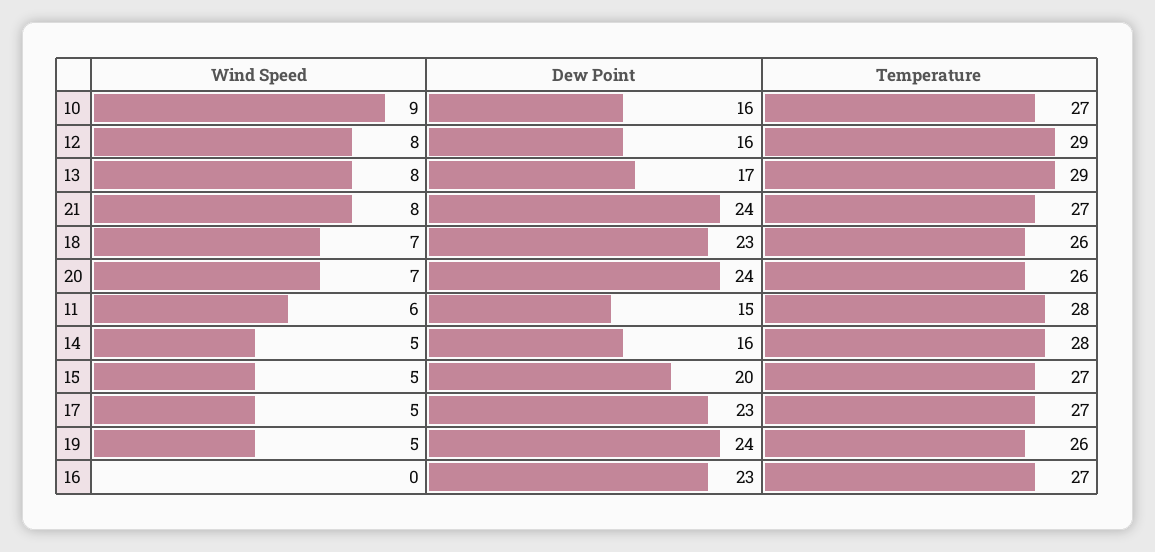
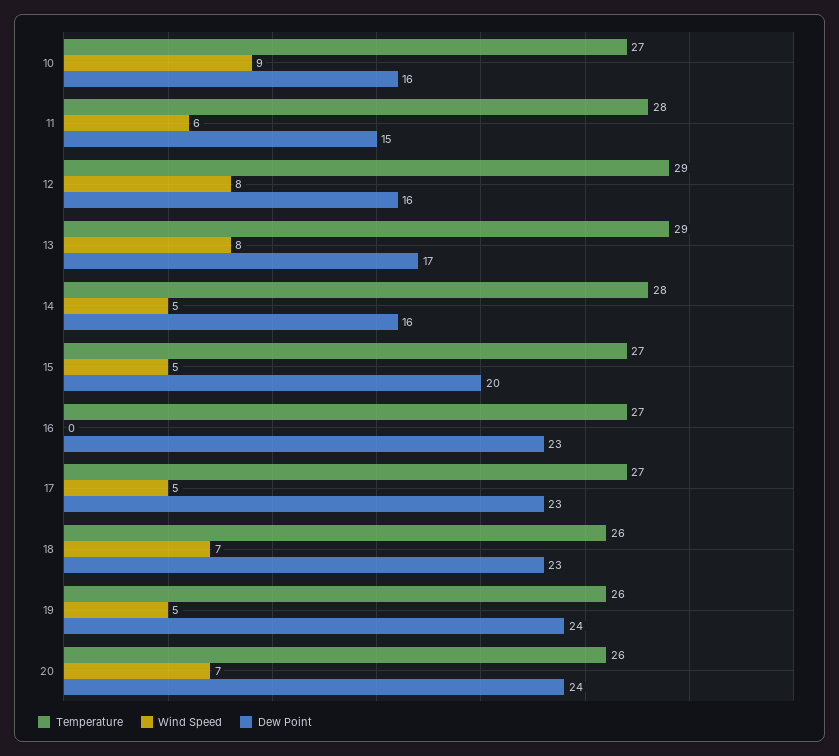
  {
    "Wind Speed": {
      "10": 9,
      "12": 8,
      "13": 8,
-     "21": 8,
      "18": 7,
      "20": 7,
      "11": 6,
      "14": 5,
      "15": 5,
      "17": 5,
      "19": 5,
      "16": 0
    },
    "Dew Point": {
      "10": 16,
      "12": 16,
      "13": 17,
-     "21": 24,
      "18": 23,
      "20": 24,
      "11": 15,
      "14": 16,
      "15": 20,
      "17": 23,
      "19": 24,
      "16": 23
    },
    "Temperature": {
      "10": 27,
      "12": 29,
      "13": 29,
-     "21": 27,
      "18": 26,
      "20": 26,
      "11": 28,
      "14": 28,
      "15": 27,
      "17": 27,
      "19": 26,
      "16": 27
    }
  }

